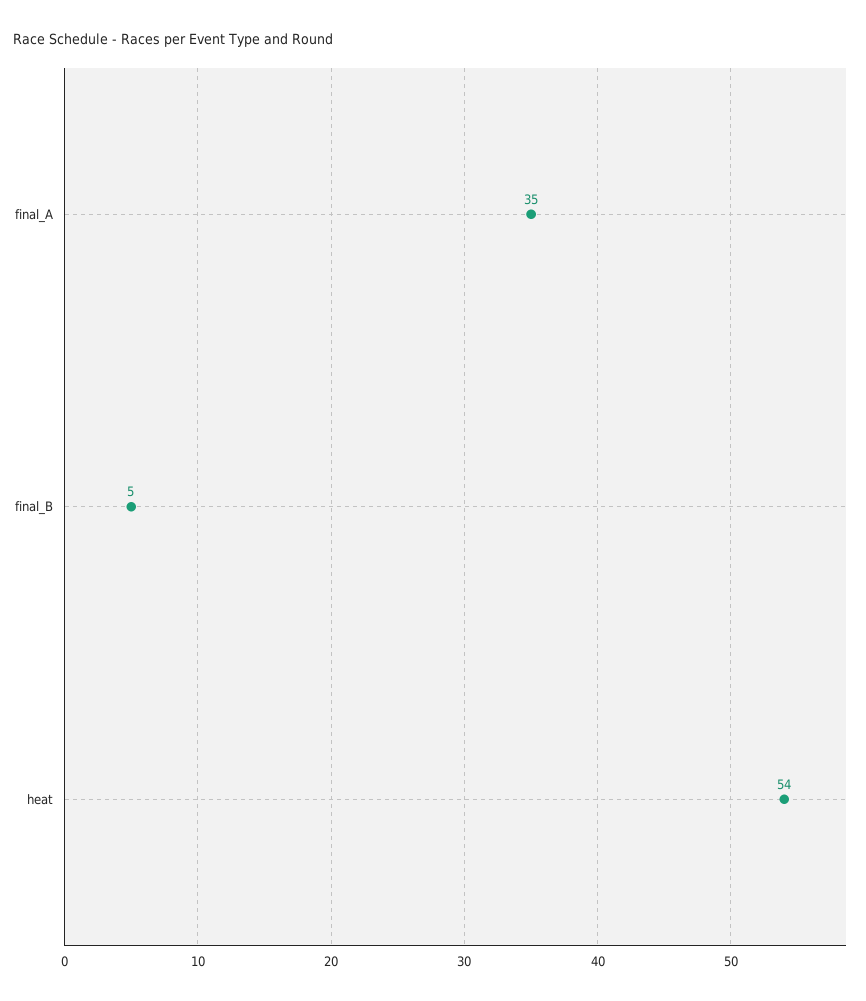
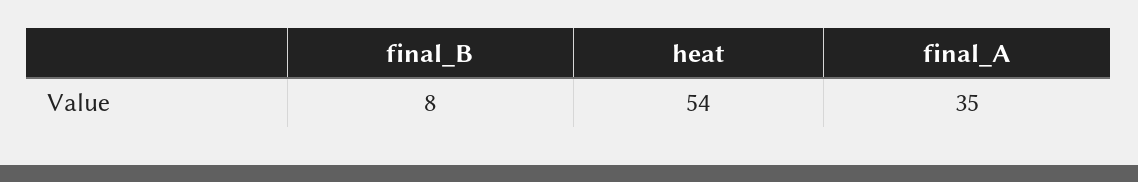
  {
    "final_A": 35,
-   "final_B": 5,
+   "final_B": 8,
    "heat": 54
  }

